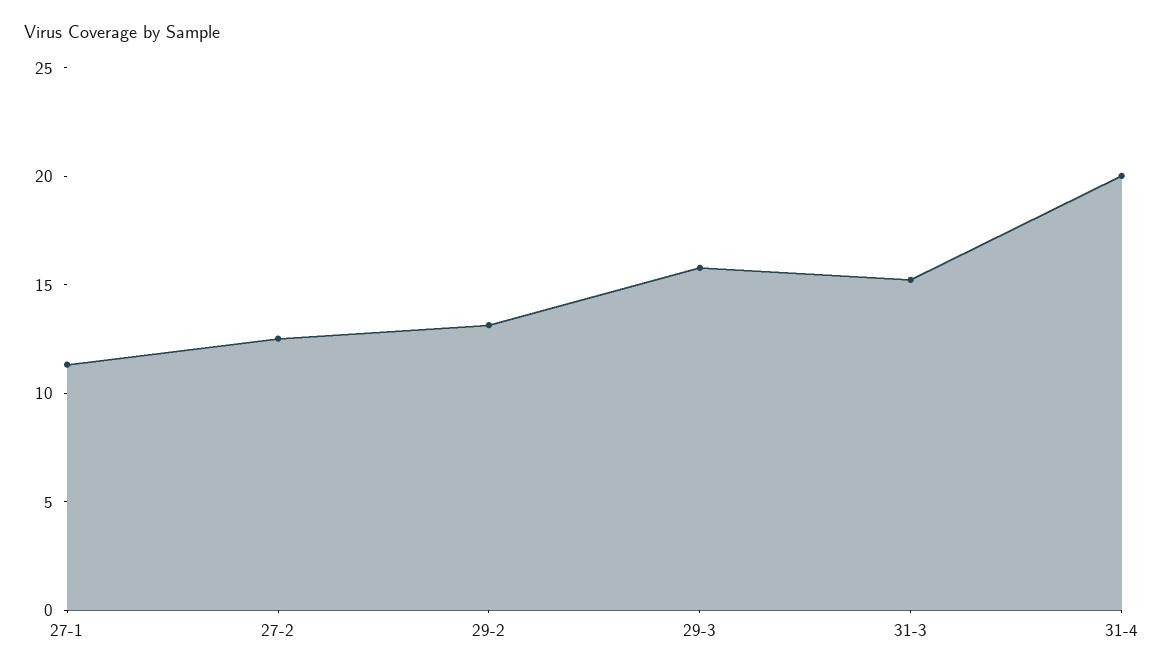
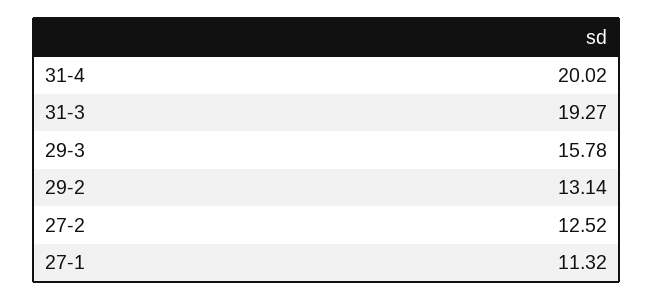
  {
    "27-1": 11.32,
    "27-2": 12.52,
    "29-2": 13.14,
    "29-3": 15.78,
-   "31-3": 15,
+   "31-3": 19.27,
    "31-4": 20.02
  }

